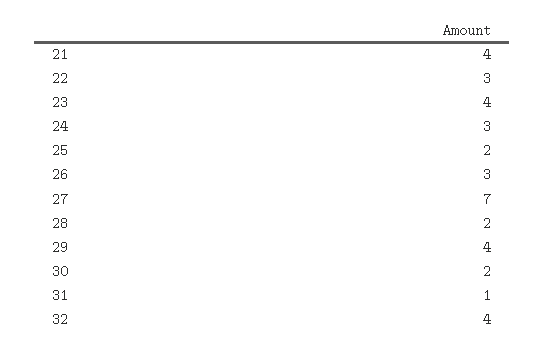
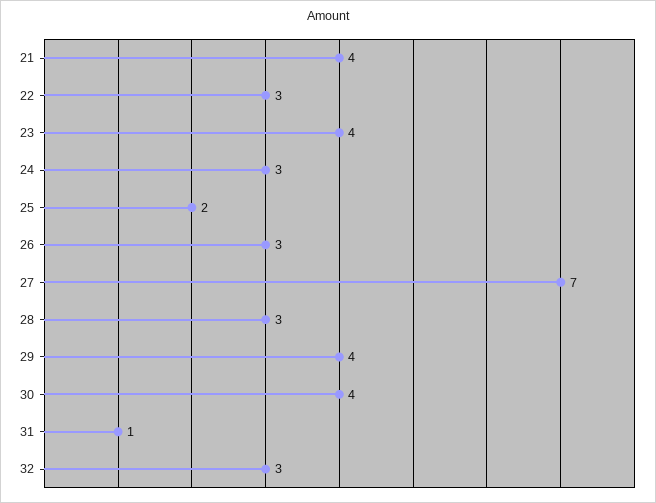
  {
    "21": 4,
    "22": 3,
    "23": 4,
    "24": 3,
    "25": 2,
    "26": 3,
    "27": 7,
-   "28": 2,
+   "28": 3,
    "29": 4,
-   "30": 2,
+   "30": 4,
    "31": 1,
-   "32": 4
+   "32": 3
  }

